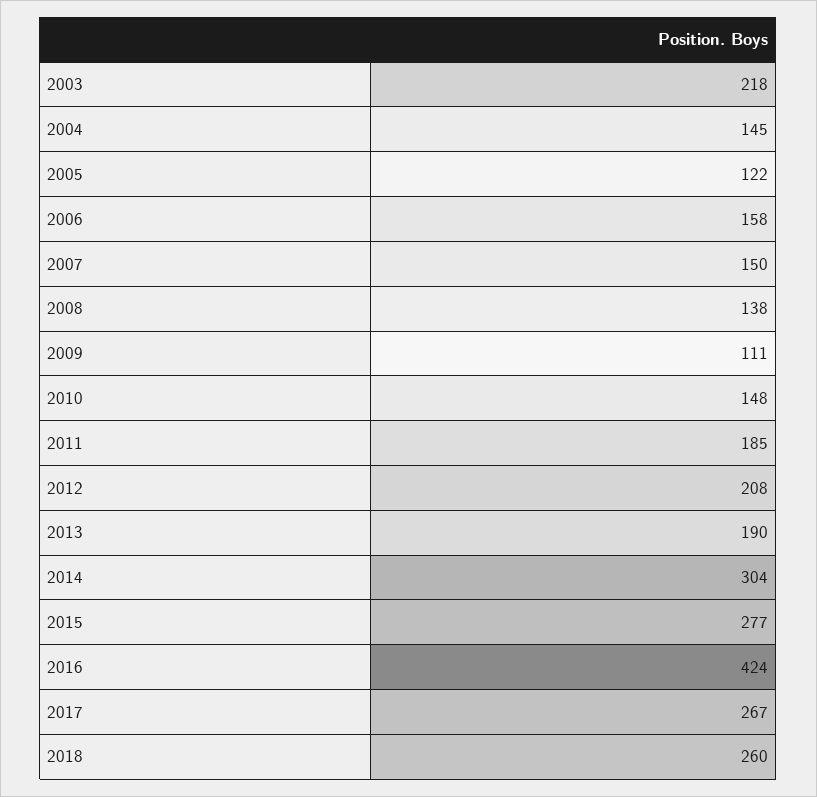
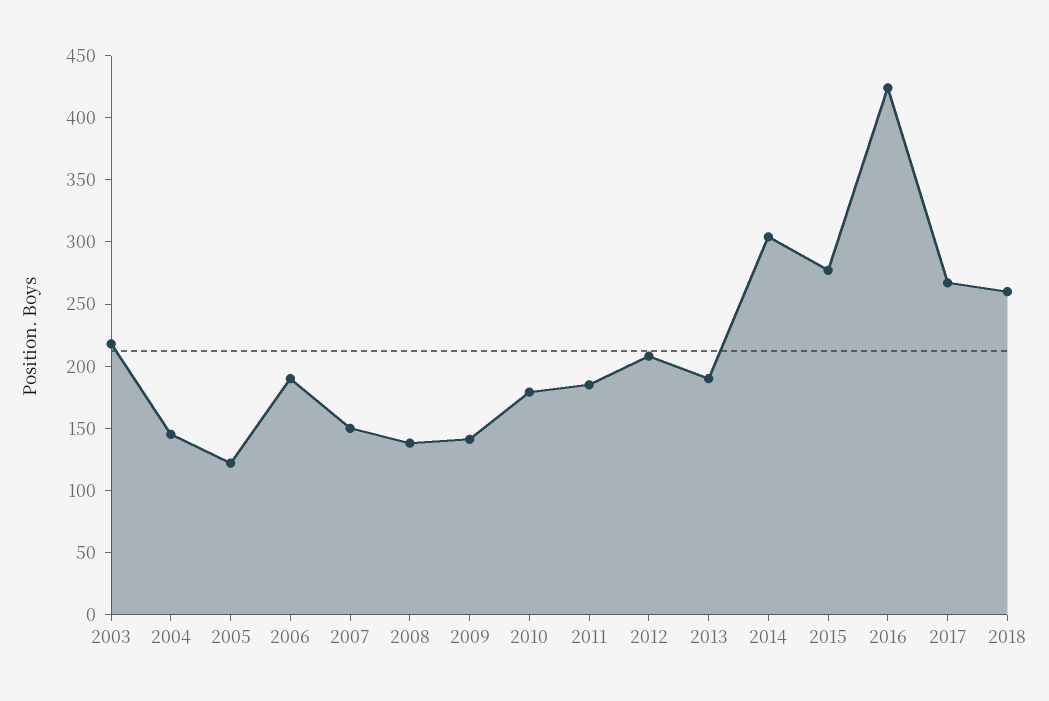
  {
    "2003": 218,
    "2004": 145,
    "2005": 122,
-   "2006": 158,
+   "2006": 190,
    "2007": 150,
    "2008": 138,
-   "2009": 111,
+   "2009": 140,
-   "2010": 148,
+   "2010": 180,
    "2011": 185,
    "2012": 208,
    "2013": 190,
    "2014": 304,
    "2015": 277,
    "2016": 424,
    "2017": 267,
    "2018": 260
  }

